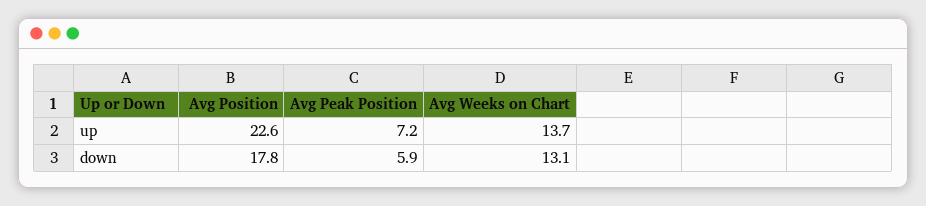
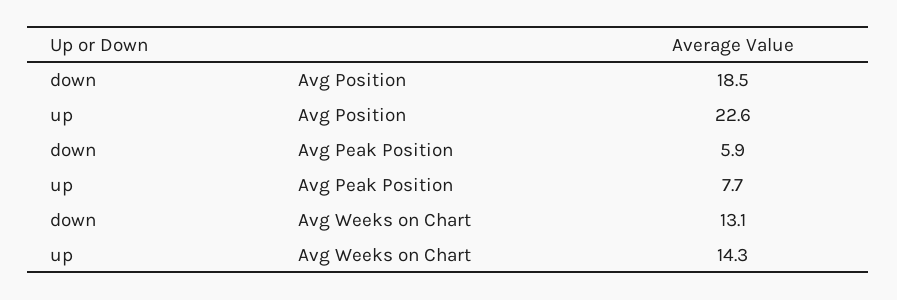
  {
    "Avg Position": {
      "up": 22.6,
-     "down": 17.8
+     "down": 18.5
    },
    "Avg Peak Position": {
-     "up": 7.2,
+     "up": 7.7,
      "down": 5.9
    },
    "Avg Weeks on Chart": {
-     "up": 13.7,
+     "up": 14.3,
      "down": 13.1
    }
  }

